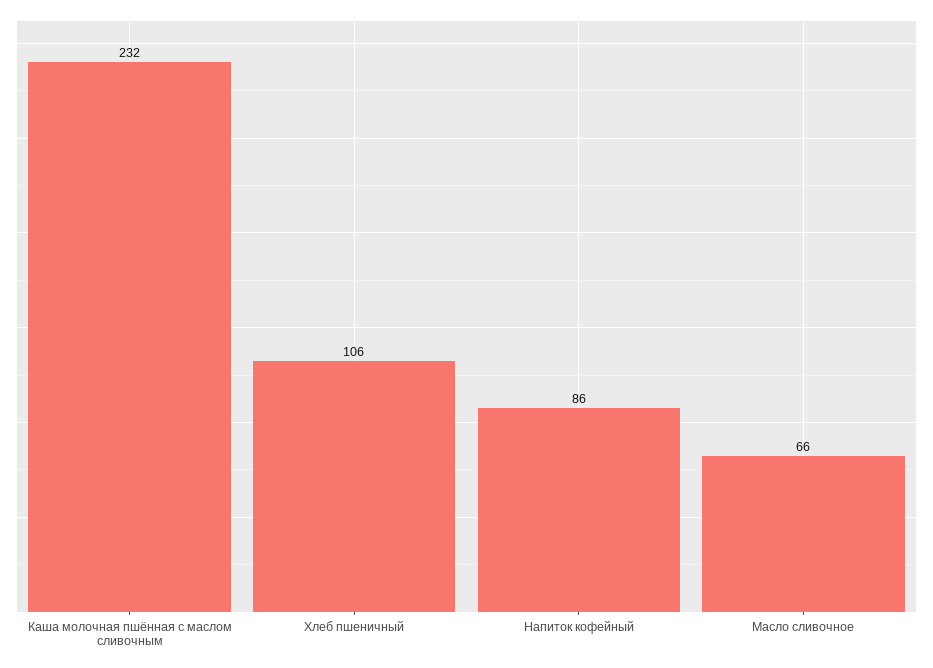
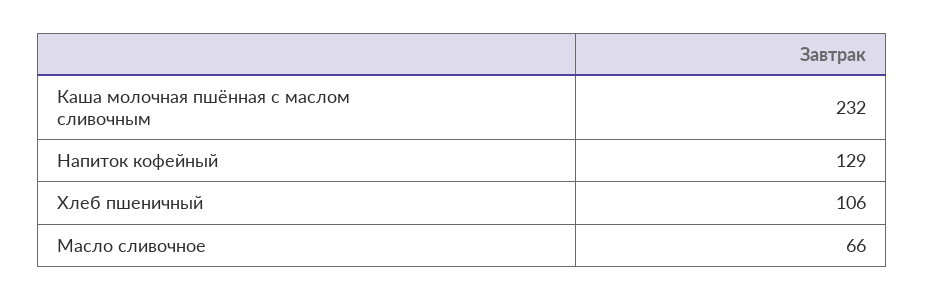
  {
    "Каша молочная пшённая с маслом сливочным": 232,
    "Хлеб пшеничный": 106,
-   "Напиток кофейный": 86,
+   "Напиток кофейный": 129,
    "Масло сливочное": 66
  }

